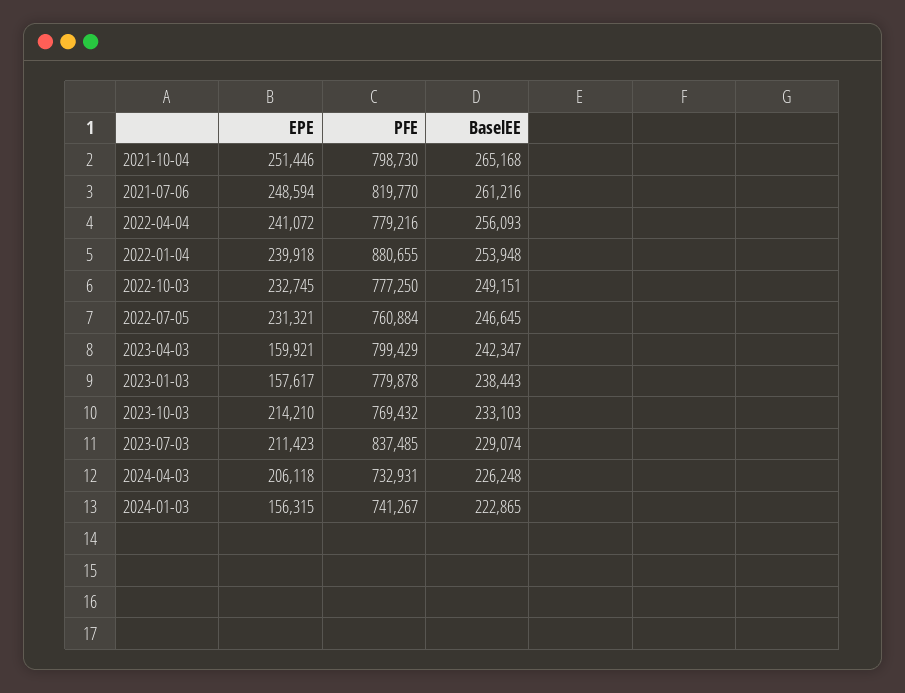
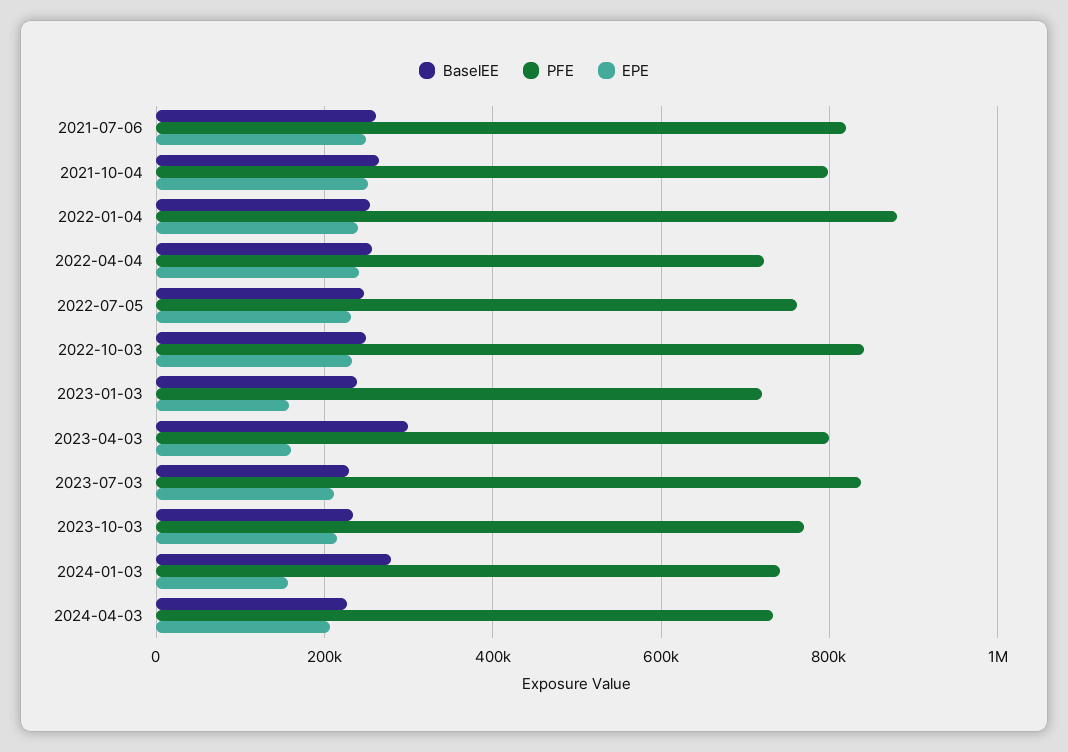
  {
    "EPE": {
      "2021-10-04": 251446,
      "2021-07-06": 248594,
      "2022-04-04": 241072,
      "2022-01-04": 239918,
      "2022-10-03": 232745,
      "2022-07-05": 231321,
      "2023-04-03": 159921,
      "2023-01-03": 157617,
      "2023-10-03": 214210,
      "2023-07-03": 211423,
      "2024-04-03": 206118,
      "2024-01-03": 156315
    },
    "PFE": {
      "2021-10-04": 798730,
      "2021-07-06": 819770,
-     "2022-04-04": 779216,
+     "2022-04-04": 720000,
      "2022-01-04": 880655,
-     "2022-10-03": 777250,
+     "2022-10-03": 840000,
      "2022-07-05": 760884,
      "2023-04-03": 799429,
-     "2023-01-03": 779878,
+     "2023-01-03": 720000,
      "2023-10-03": 769432,
      "2023-07-03": 837485,
      "2024-04-03": 732931,
      "2024-01-03": 741267
    },
    "BaselEE": {
      "2021-10-04": 265168,
      "2021-07-06": 261216,
      "2022-04-04": 256093,
      "2022-01-04": 253948,
      "2022-10-03": 249151,
      "2022-07-05": 246645,
-     "2023-04-03": 242347,
+     "2023-04-03": 300000,
      "2023-01-03": 238443,
      "2023-10-03": 233103,
      "2023-07-03": 229074,
      "2024-04-03": 226248,
-     "2024-01-03": 222865
+     "2024-01-03": 280000
    }
  }

